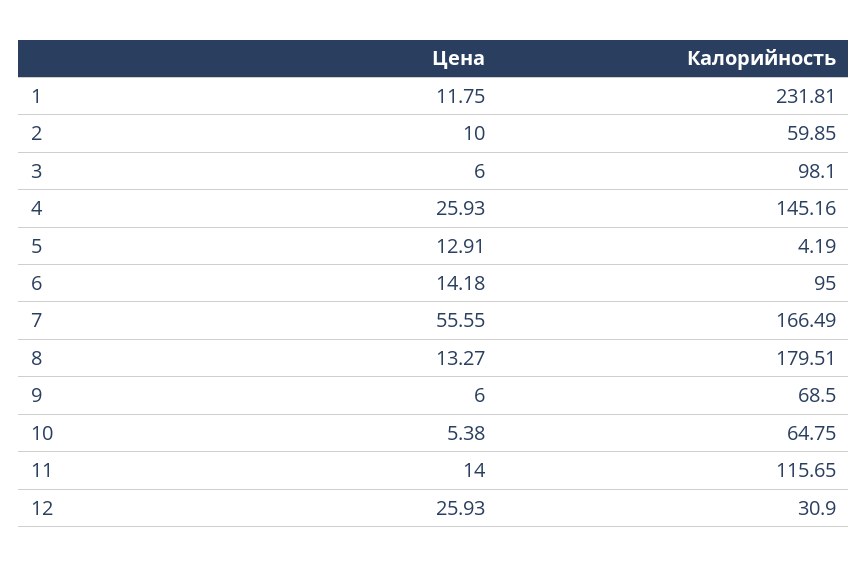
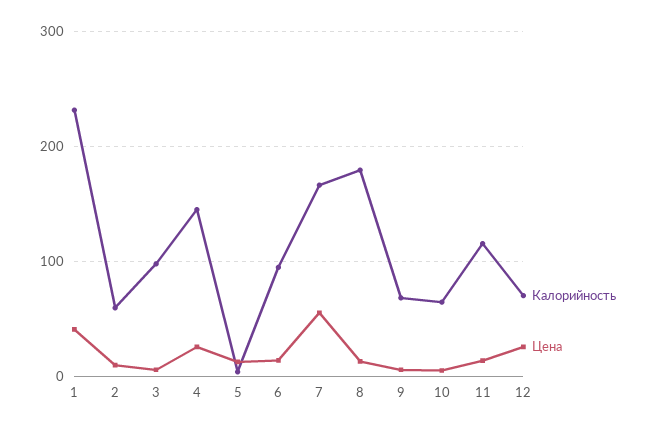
  {
    "Цена": {
-     "1": 11.75,
+     "1": 40,
      "2": 10,
      "3": 6,
      "4": 25.93,
      "5": 12.91,
      "6": 14.18,
      "7": 55.55,
      "8": 13.27,
      "9": 6,
      "10": 5.38,
      "11": 14,
      "12": 25.93
    },
    "Калорийность": {
      "1": 231.81,
      "2": 59.85,
      "3": 98.1,
      "4": 145.16,
      "5": 4.19,
      "6": 95,
      "7": 166.49,
      "8": 179.51,
      "9": 68.5,
      "10": 64.75,
      "11": 115.65,
-     "12": 30.9
+     "12": 70
    }
  }

